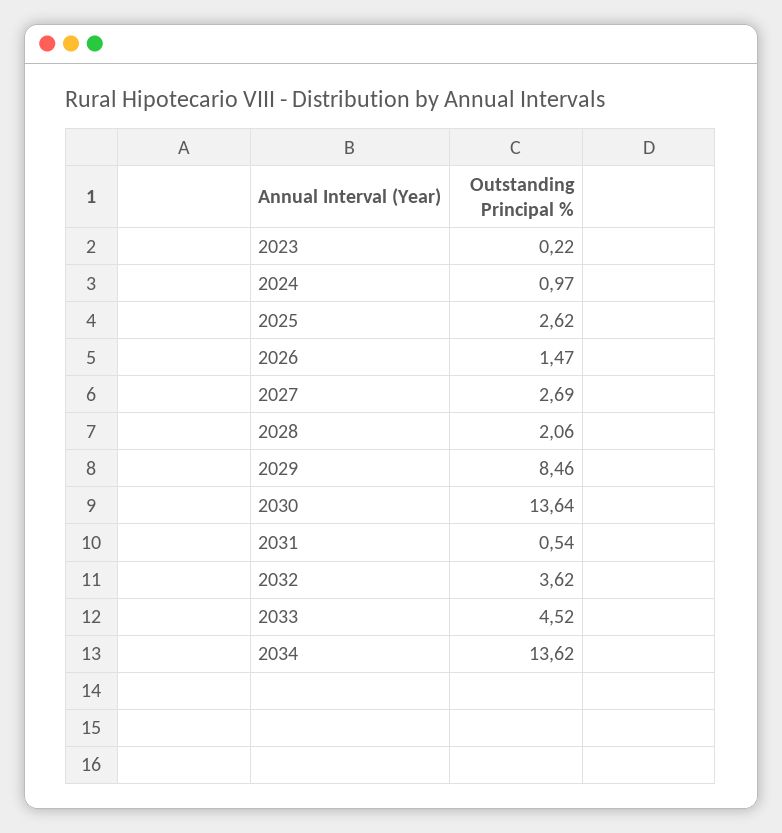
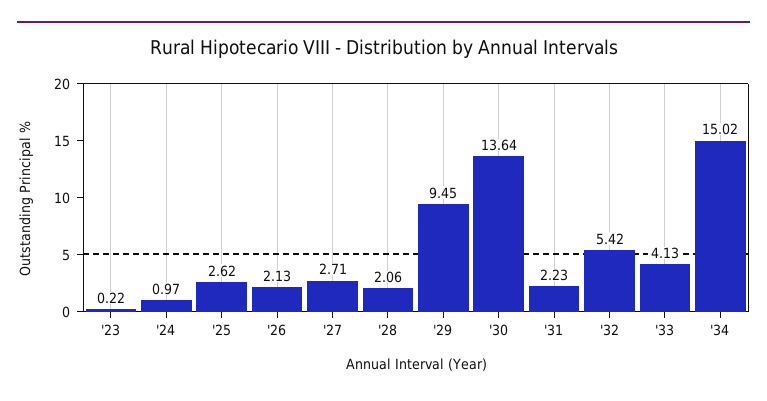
  {
    "2023": 0.22,
    "2024": 0.97,
    "2025": 2.62,
-   "2026": 1.47,
+   "2026": 2.13,
-   "2027": 2.69,
+   "2027": 2.71,
    "2028": 2.06,
-   "2029": 8.46,
+   "2029": 9.45,
    "2030": 13.64,
-   "2031": 0.54,
+   "2031": 2.23,
-   "2032": 3.62,
+   "2032": 5.42,
-   "2033": 4.52,
+   "2033": 4.13,
-   "2034": 13.62
+   "2034": 15.02
  }

